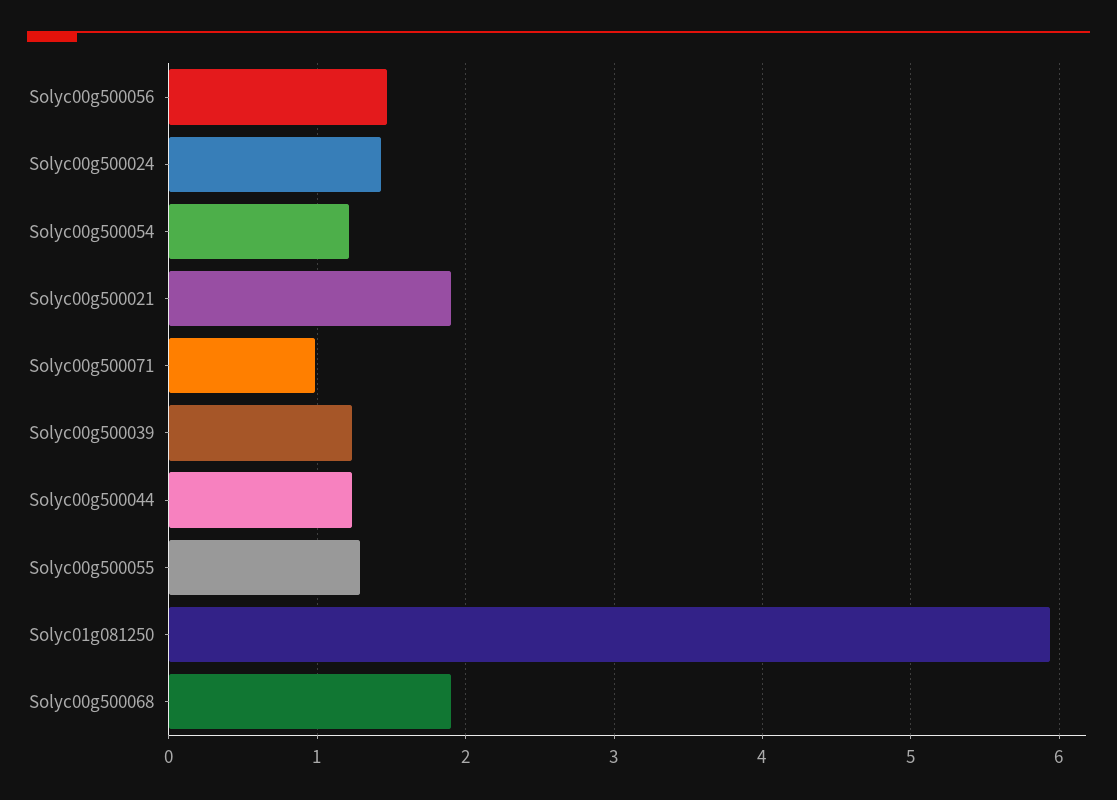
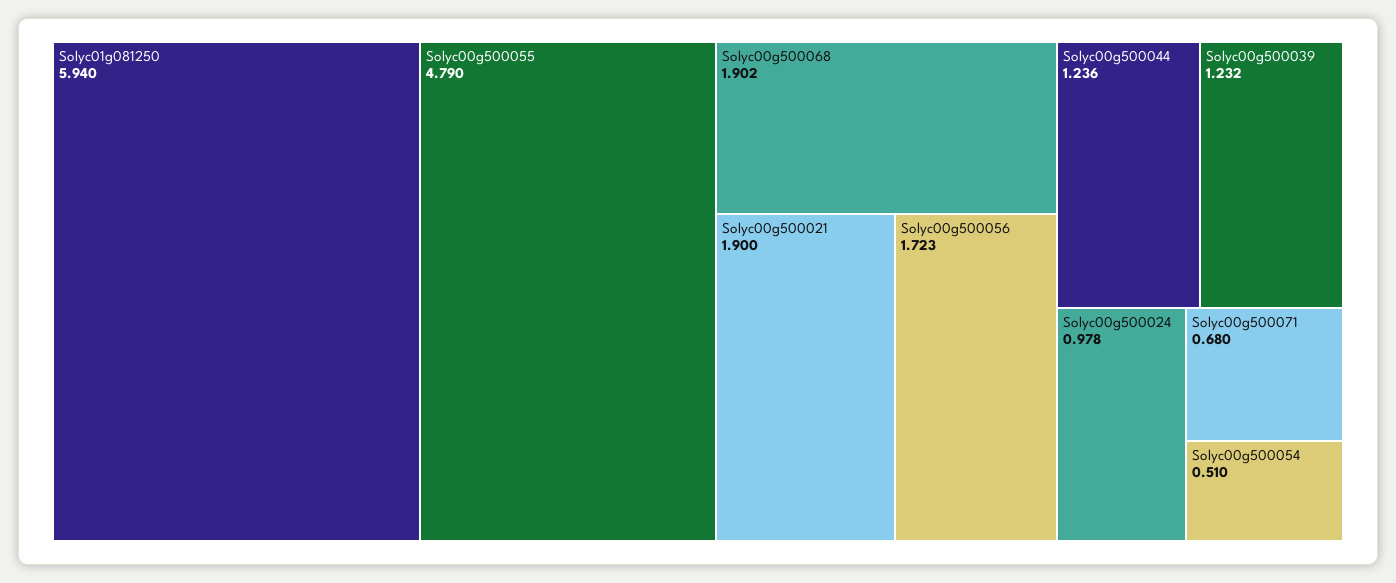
  {
-   "Solyc00g500056": 1.5,
+   "Solyc00g500056": 1.723,
-   "Solyc00g500024": 1.4,
+   "Solyc00g500024": 0.978,
-   "Solyc00g500054": 1.2,
+   "Solyc00g500054": 0.51,
    "Solyc00g500021": 1.9,
-   "Solyc00g500071": 1,
+   "Solyc00g500071": 0.68,
    "Solyc00g500039": 1.232,
    "Solyc00g500044": 1.236,
-   "Solyc00g500055": 1.3,
+   "Solyc00g500055": 4.79,
    "Solyc01g081250": 5.94,
    "Solyc00g500068": 1.902
  }

